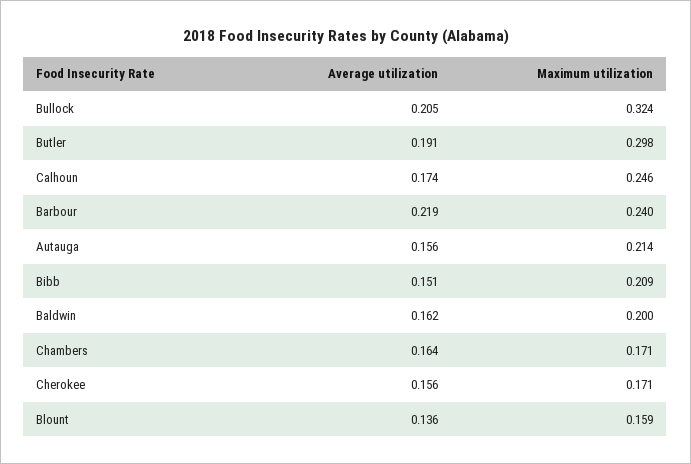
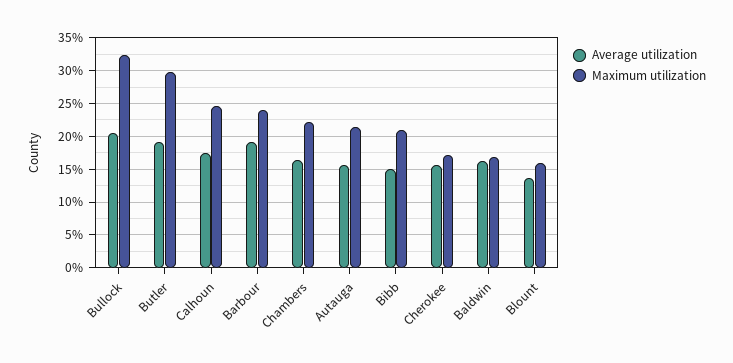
  {
    "Average utilization": {
      "Bullock": 0.205,
      "Butler": 0.191,
      "Calhoun": 0.174,
-     "Barbour": 0.219,
+     "Barbour": 0.19,
      "Autauga": 0.156,
      "Bibb": 0.151,
      "Baldwin": 0.162,
      "Chambers": 0.164,
      "Cherokee": 0.156,
      "Blount": 0.136
    },
    "Maximum utilization": {
      "Bullock": 0.324,
      "Butler": 0.298,
      "Calhoun": 0.246,
      "Barbour": 0.24,
      "Autauga": 0.214,
      "Bibb": 0.209,
-     "Baldwin": 0.2,
+     "Baldwin": 0.17,
-     "Chambers": 0.171,
+     "Chambers": 0.22,
      "Cherokee": 0.171,
      "Blount": 0.159
    }
  }

